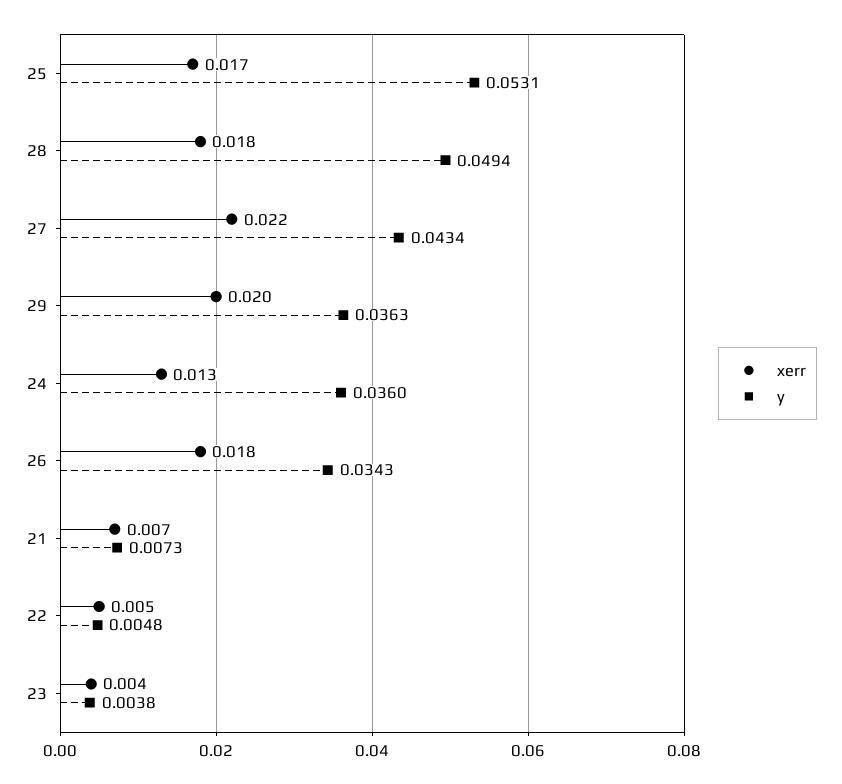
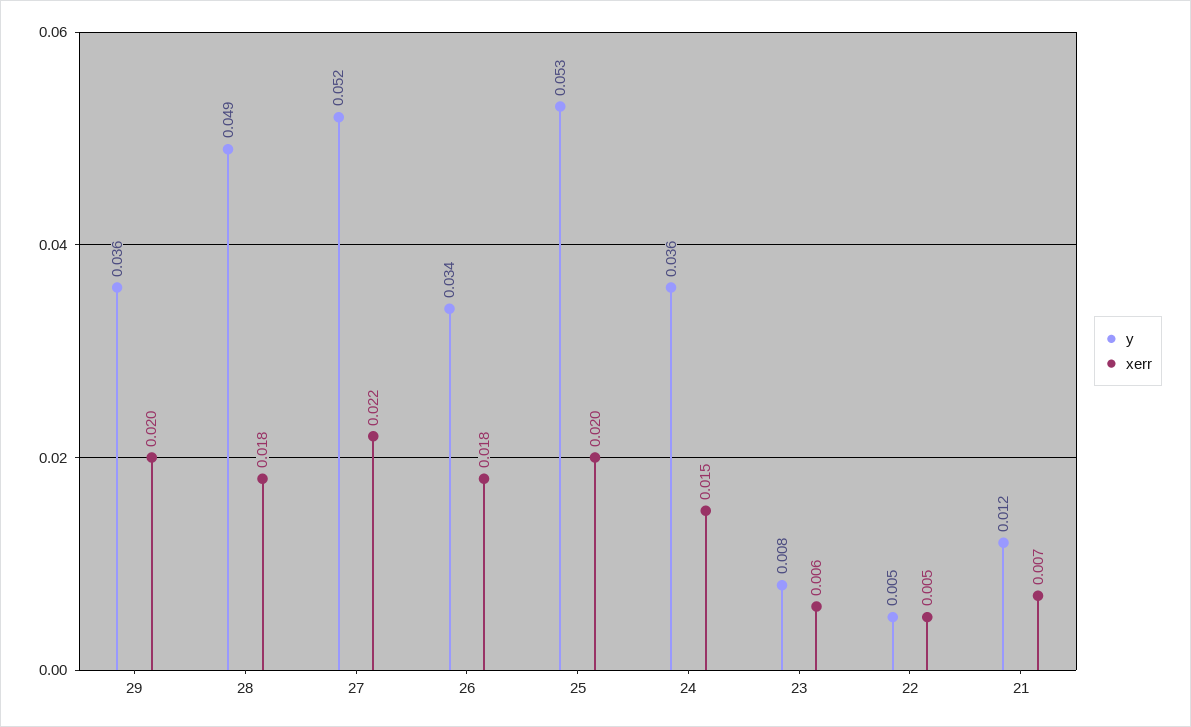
  {
    "xerr": {
-     "25": 0.017,
+     "25": 0.02,
      "28": 0.018,
      "27": 0.022,
      "29": 0.02,
-     "24": 0.013,
+     "24": 0.015,
      "26": 0.018,
      "21": 0.007,
      "22": 0.005,
-     "23": 0.004
+     "23": 0.006
    },
    "y": {
      "25": 0.0531,
      "28": 0.0494,
-     "27": 0.0434,
+     "27": 0.052,
      "29": 0.0363,
      "24": 0.036,
      "26": 0.0343,
-     "21": 0.0073,
+     "21": 0.012,
      "22": 0.0048,
-     "23": 0.0038
+     "23": 0.008
    }
  }

